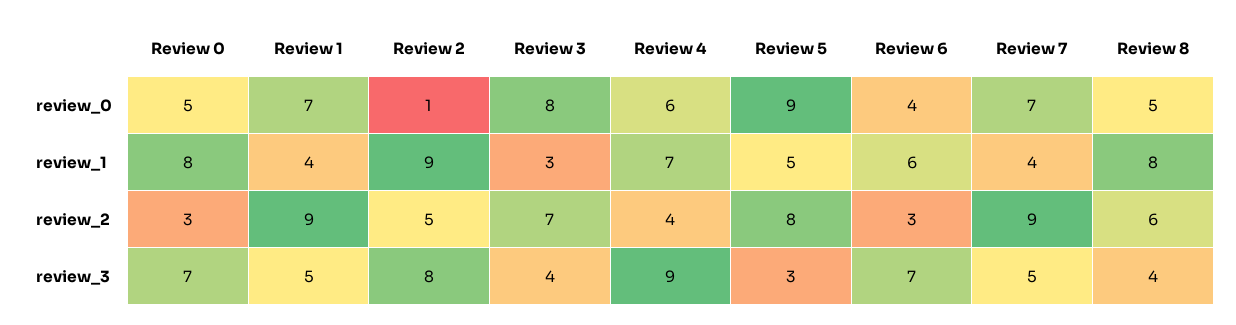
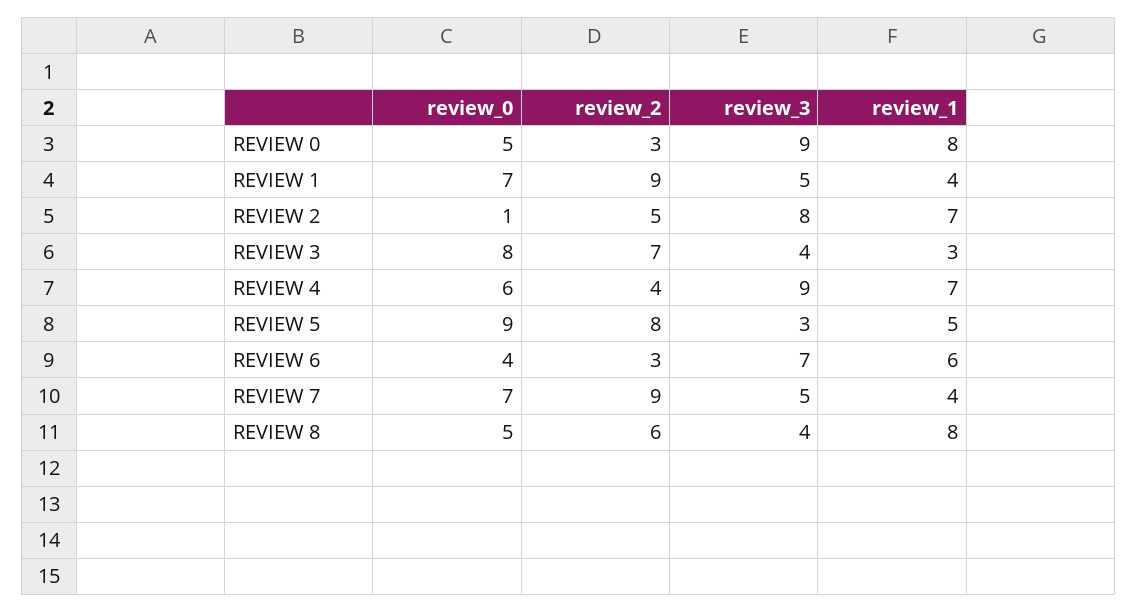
  {
    "Review 0": {
      "review_0": 5,
      "review_1": 8,
      "review_2": 3,
-     "review_3": 7
+     "review_3": 9
    },
    "Review 1": {
      "review_0": 7,
      "review_1": 4,
      "review_2": 9,
      "review_3": 5
    },
    "Review 2": {
      "review_0": 1,
-     "review_1": 9,
+     "review_1": 7,
      "review_2": 5,
      "review_3": 8
    },
    "Review 3": {
      "review_0": 8,
      "review_1": 3,
      "review_2": 7,
      "review_3": 4
    },
    "Review 4": {
      "review_0": 6,
      "review_1": 7,
      "review_2": 4,
      "review_3": 9
    },
    "Review 5": {
      "review_0": 9,
      "review_1": 5,
      "review_2": 8,
      "review_3": 3
    },
    "Review 6": {
      "review_0": 4,
      "review_1": 6,
      "review_2": 3,
      "review_3": 7
    },
    "Review 7": {
      "review_0": 7,
      "review_1": 4,
      "review_2": 9,
      "review_3": 5
    },
    "Review 8": {
      "review_0": 5,
      "review_1": 8,
      "review_2": 6,
      "review_3": 4
    }
  }

